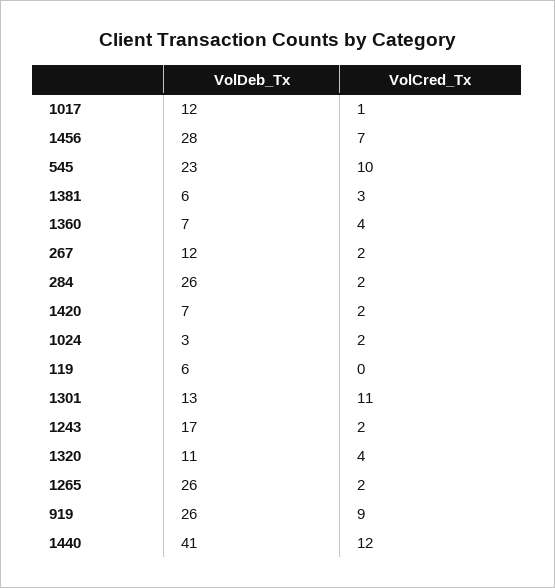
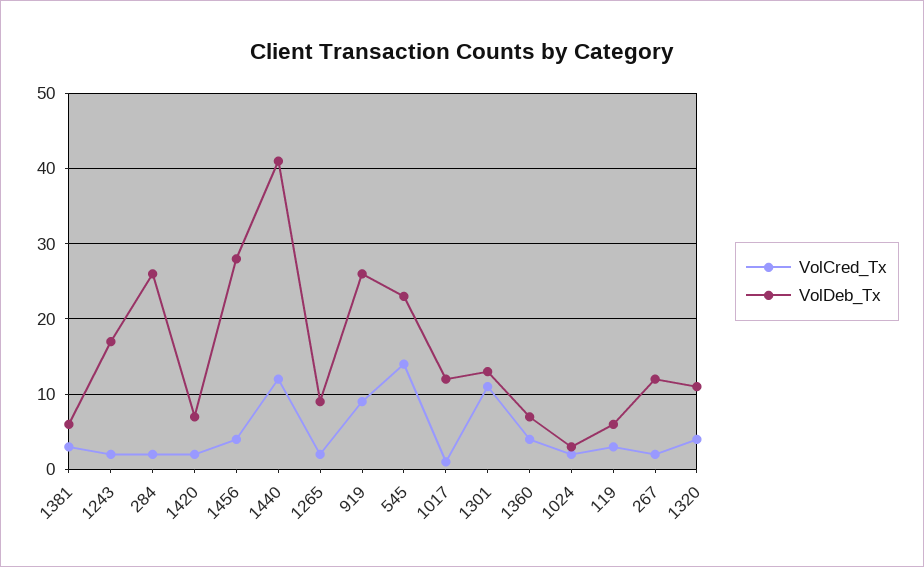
  {
    "VolDeb_Tx": {
      "1017": 12,
      "1456": 28,
      "545": 23,
      "1381": 6,
      "1360": 7,
      "267": 12,
      "284": 26,
      "1420": 7,
      "1024": 3,
      "119": 6,
      "1301": 13,
      "1243": 17,
      "1320": 11,
-     "1265": 26,
+     "1265": 9,
      "919": 26,
      "1440": 41
    },
    "VolCred_Tx": {
      "1017": 1,
-     "1456": 7,
+     "1456": 4,
-     "545": 10,
+     "545": 14,
      "1381": 3,
      "1360": 4,
      "267": 2,
      "284": 2,
      "1420": 2,
      "1024": 2,
-     "119": 0,
+     "119": 3,
      "1301": 11,
      "1243": 2,
      "1320": 4,
      "1265": 2,
      "919": 9,
      "1440": 12
    }
  }

